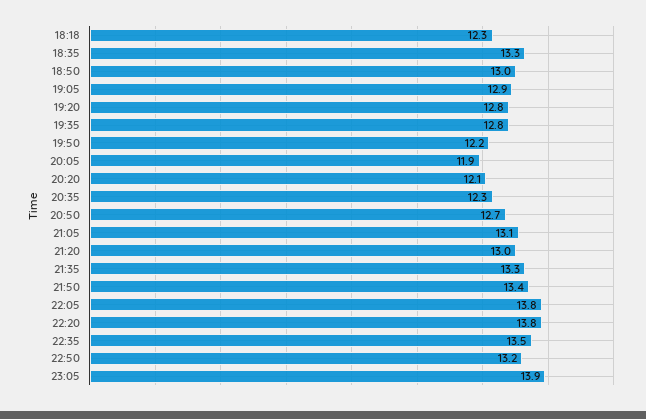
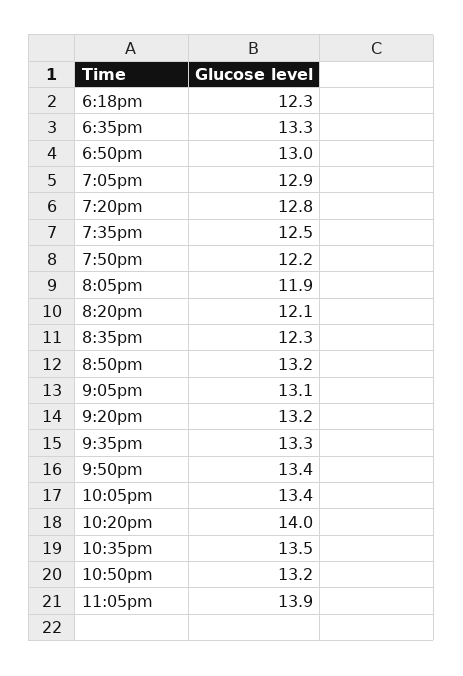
  {
    "18:18": 12.3,
    "18:35": 13.3,
    "18:50": 13,
    "19:05": 12.9,
    "19:20": 12.8,
-   "19:35": 12.8,
+   "19:35": 12.5,
    "19:50": 12.2,
    "20:05": 11.9,
    "20:20": 12.1,
    "20:35": 12.3,
-   "20:50": 12.7,
+   "20:50": 13.2,
    "21:05": 13.1,
-   "21:20": 13,
+   "21:20": 13.2,
    "21:35": 13.3,
    "21:50": 13.4,
-   "22:05": 13.8,
+   "22:05": 13.4,
-   "22:20": 13.8,
+   "22:20": 14,
    "22:35": 13.5,
    "22:50": 13.2,
    "23:05": 13.9
  }

